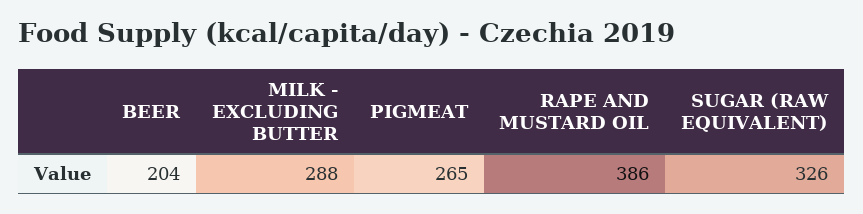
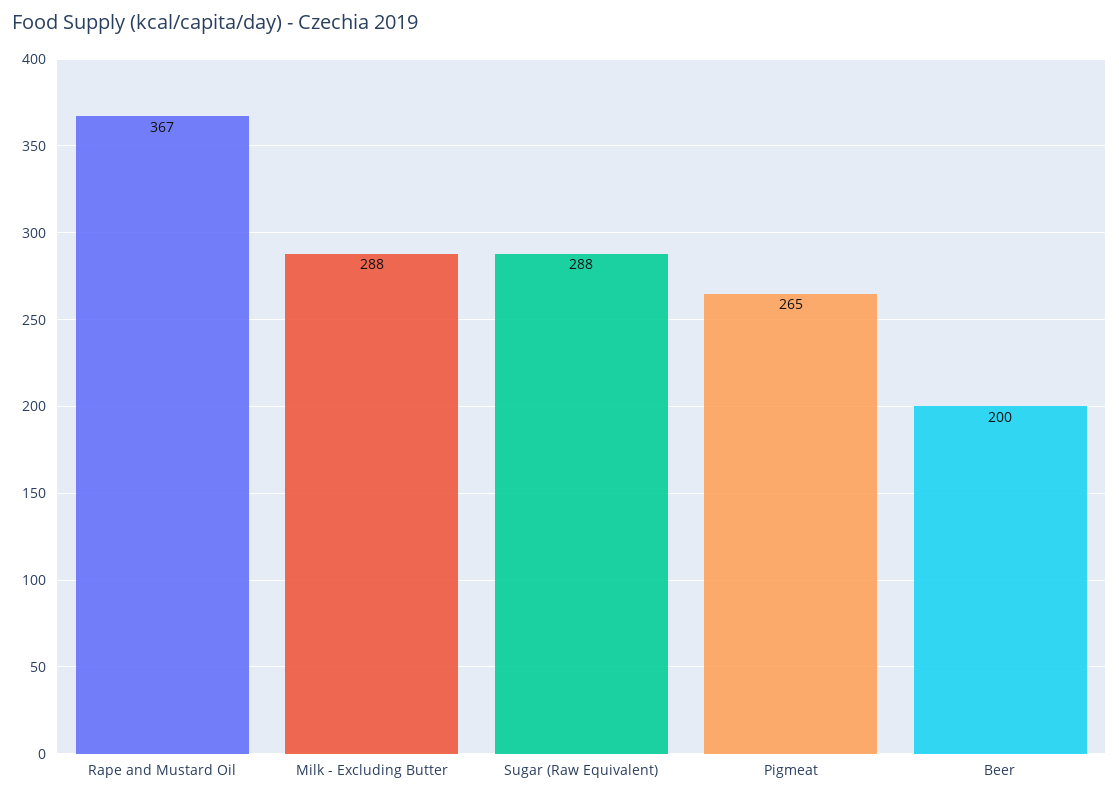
  {
-   "BEER": 204,
+   "BEER": 200,
    "MILK - EXCLUDING BUTTER": 288,
    "PIGMEAT": 265,
-   "RAPE AND MUSTARD OIL": 386,
+   "RAPE AND MUSTARD OIL": 367,
-   "SUGAR (RAW EQUIVALENT)": 326
+   "SUGAR (RAW EQUIVALENT)": 288
  }

